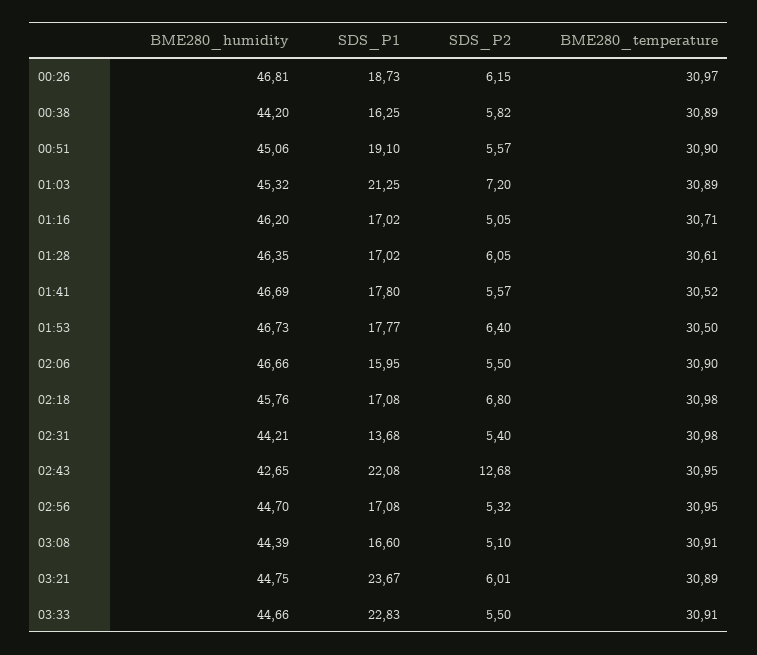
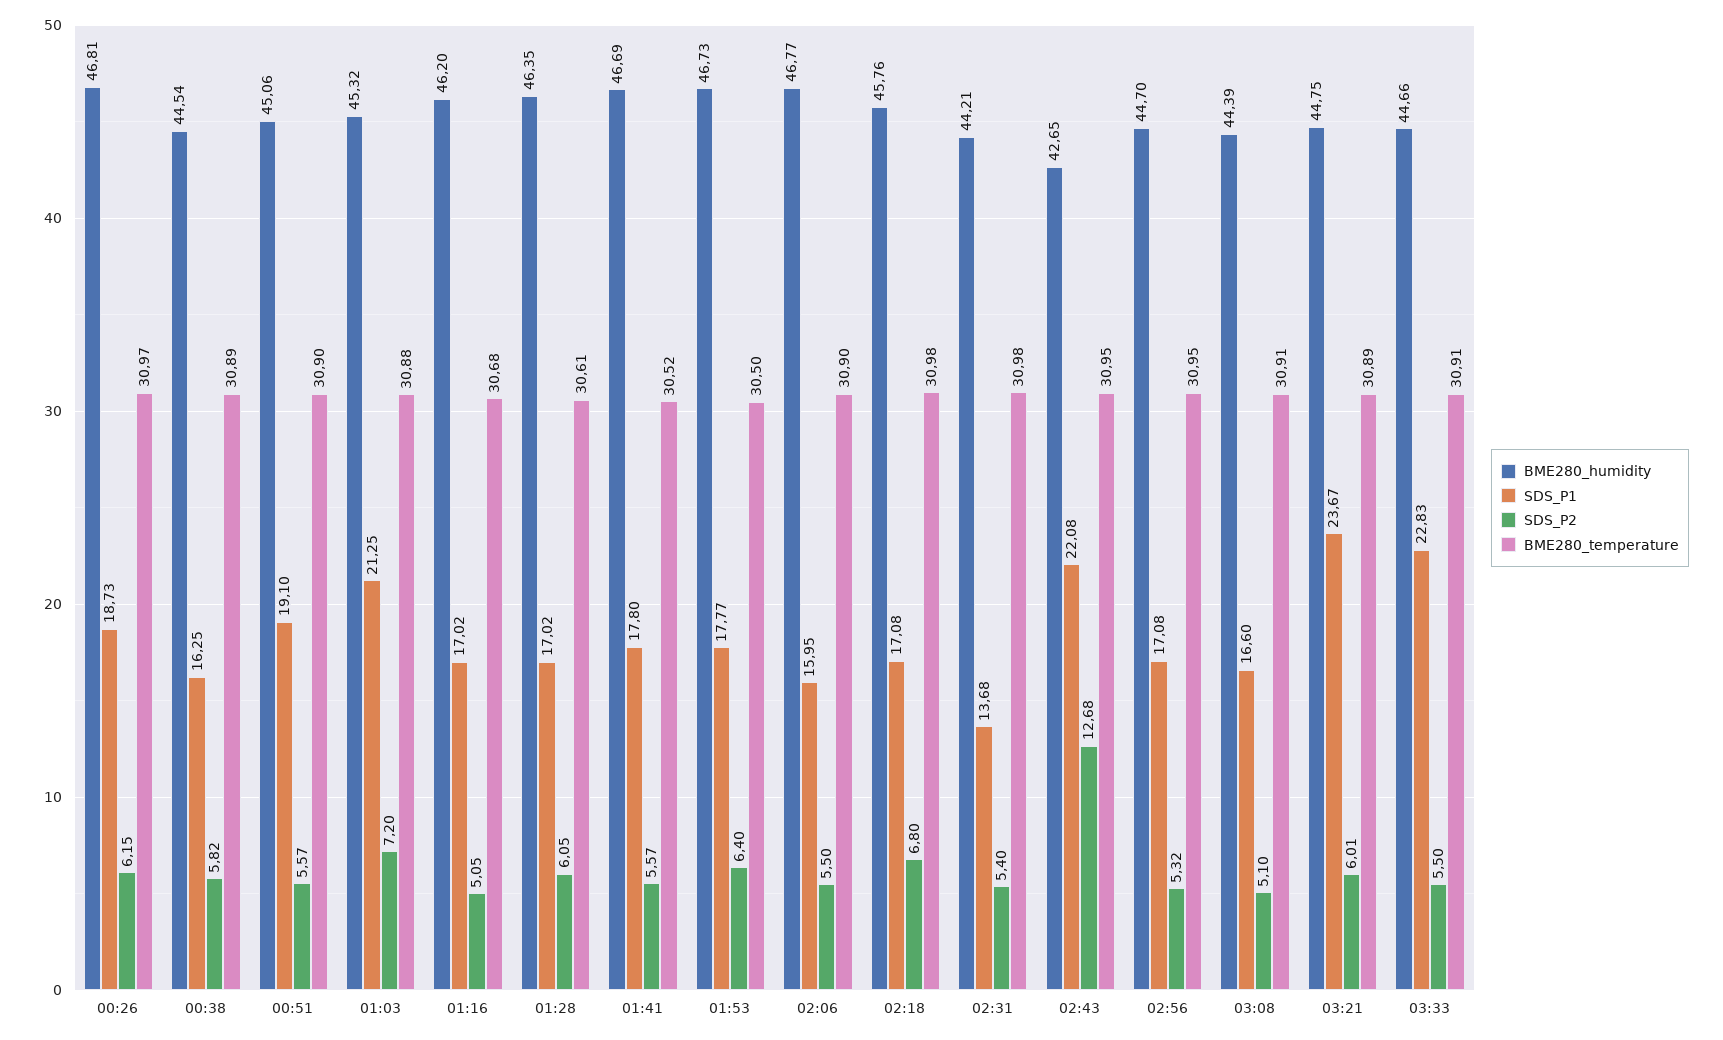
  {
    "BME280_humidity": {
      "00:26": 46.81,
-     "00:38": 44.2,
+     "00:38": 44.54,
      "00:51": 45.06,
      "01:03": 45.32,
      "01:16": 46.2,
      "01:28": 46.35,
      "01:41": 46.69,
      "01:53": 46.73,
-     "02:06": 46.66,
+     "02:06": 46.77,
      "02:18": 45.76,
      "02:31": 44.21,
      "02:43": 42.65,
      "02:56": 44.7,
      "03:08": 44.39,
      "03:21": 44.75,
      "03:33": 44.66
    },
    "SDS_P1": {
      "00:26": 18.73,
      "00:38": 16.25,
      "00:51": 19.1,
      "01:03": 21.25,
      "01:16": 17.02,
      "01:28": 17.02,
      "01:41": 17.8,
      "01:53": 17.77,
      "02:06": 15.95,
      "02:18": 17.08,
      "02:31": 13.68,
      "02:43": 22.08,
      "02:56": 17.08,
      "03:08": 16.6,
      "03:21": 23.67,
      "03:33": 22.83
    },
    "SDS_P2": {
      "00:26": 6.15,
      "00:38": 5.82,
      "00:51": 5.57,
      "01:03": 7.2,
      "01:16": 5.05,
      "01:28": 6.05,
      "01:41": 5.57,
      "01:53": 6.4,
      "02:06": 5.5,
      "02:18": 6.8,
      "02:31": 5.4,
      "02:43": 12.68,
      "02:56": 5.32,
      "03:08": 5.1,
      "03:21": 6.01,
      "03:33": 5.5
    },
    "BME280_temperature": {
      "00:26": 30.97,
      "00:38": 30.89,
      "00:51": 30.9,
-     "01:03": 30.89,
+     "01:03": 30.88,
-     "01:16": 30.71,
+     "01:16": 30.68,
      "01:28": 30.61,
      "01:41": 30.52,
      "01:53": 30.5,
      "02:06": 30.9,
      "02:18": 30.98,
      "02:31": 30.98,
      "02:43": 30.95,
      "02:56": 30.95,
      "03:08": 30.91,
      "03:21": 30.89,
      "03:33": 30.91
    }
  }

